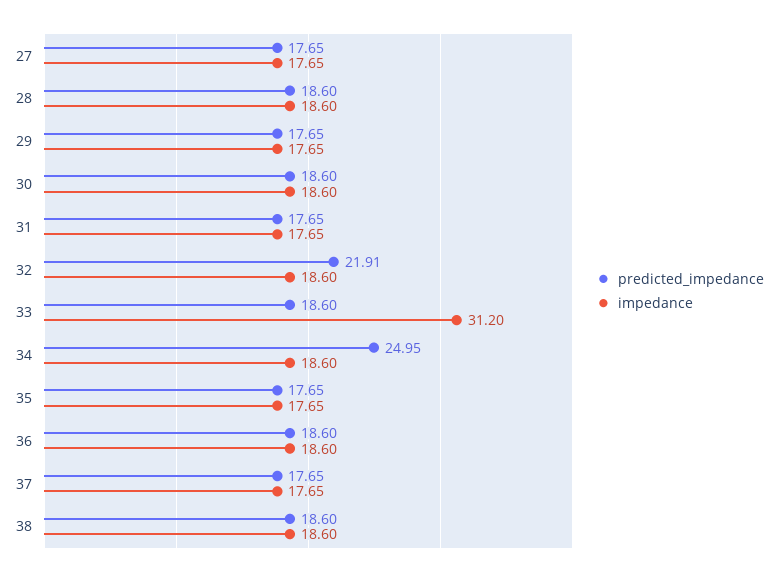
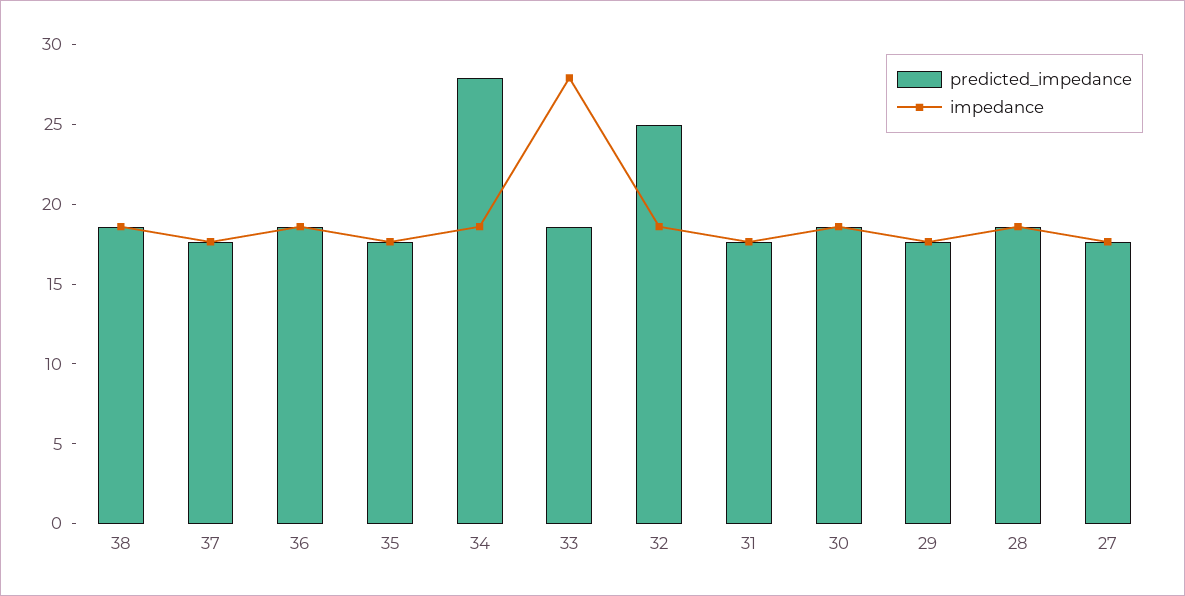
  {
    "predicted_impedance": {
      "27": 17.65,
      "28": 18.6,
      "29": 17.65,
      "30": 18.6,
      "31": 17.65,
-     "32": 21.91,
+     "32": 25,
      "33": 18.6,
-     "34": 24.95,
+     "34": 28,
      "35": 17.65,
      "36": 18.6,
      "37": 17.65,
      "38": 18.6
    },
    "impedance": {
      "27": 17.65,
      "28": 18.6,
      "29": 17.65,
      "30": 18.6,
      "31": 17.65,
      "32": 18.6,
-     "33": 31.2,
+     "33": 28,
      "34": 18.6,
      "35": 17.65,
      "36": 18.6,
      "37": 17.65,
      "38": 18.6
    }
  }

